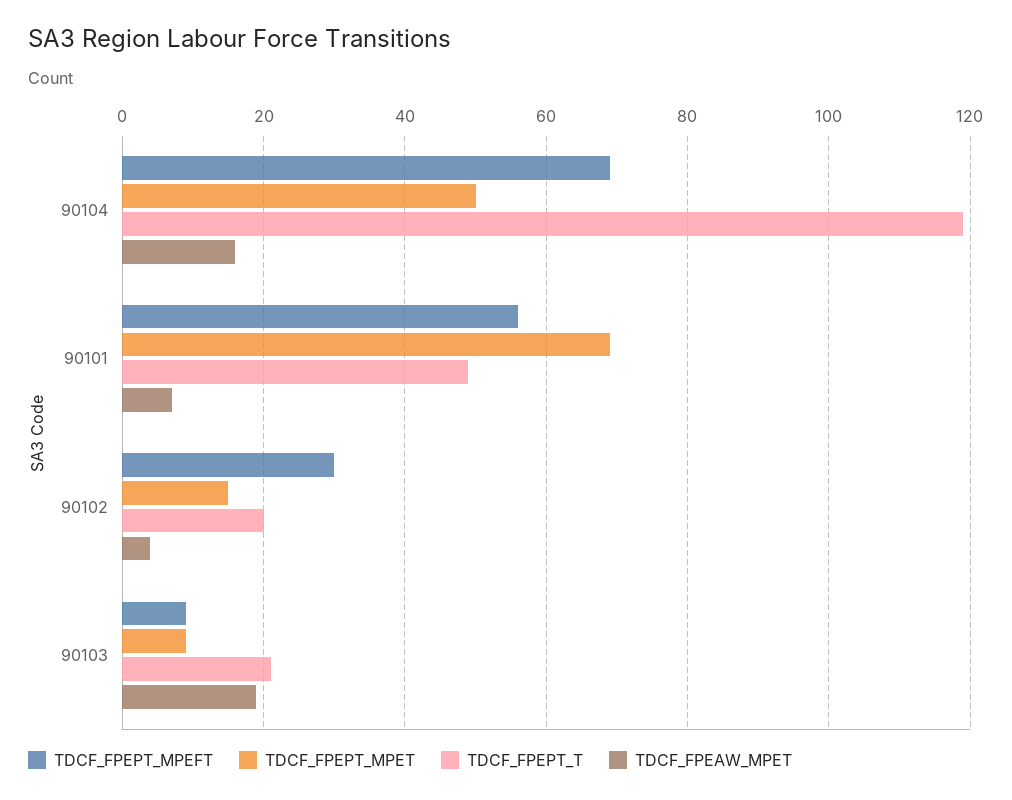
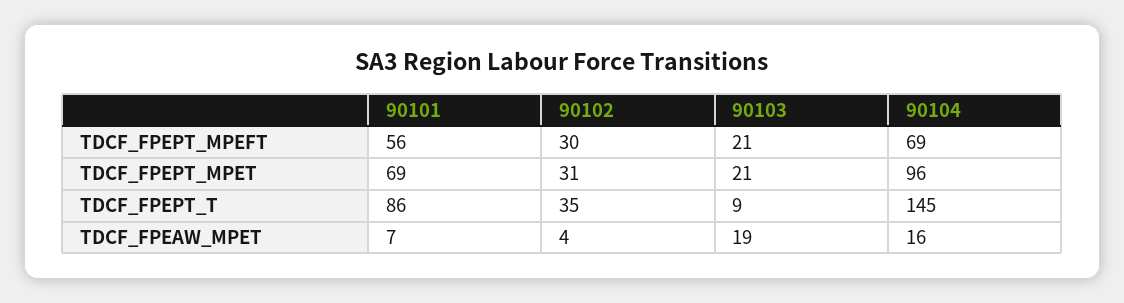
  {
    "TDCF_FPEPT_MPEFT": {
      "90104": 69,
      "90101": 56,
      "90102": 30,
-     "90103": 10
+     "90103": 21
    },
    "TDCF_FPEPT_MPET": {
-     "90104": 50,
+     "90104": 96,
      "90101": 69,
-     "90102": 15,
+     "90102": 31,
-     "90103": 10
+     "90103": 21
    },
    "TDCF_FPEPT_T": {
-     "90104": 120,
+     "90104": 145,
-     "90101": 50,
+     "90101": 86,
-     "90102": 20,
+     "90102": 35,
-     "90103": 20
+     "90103": 9
    },
    "TDCF_FPEAW_MPET": {
      "90104": 16,
      "90101": 7,
      "90102": 4,
      "90103": 19
    }
  }

